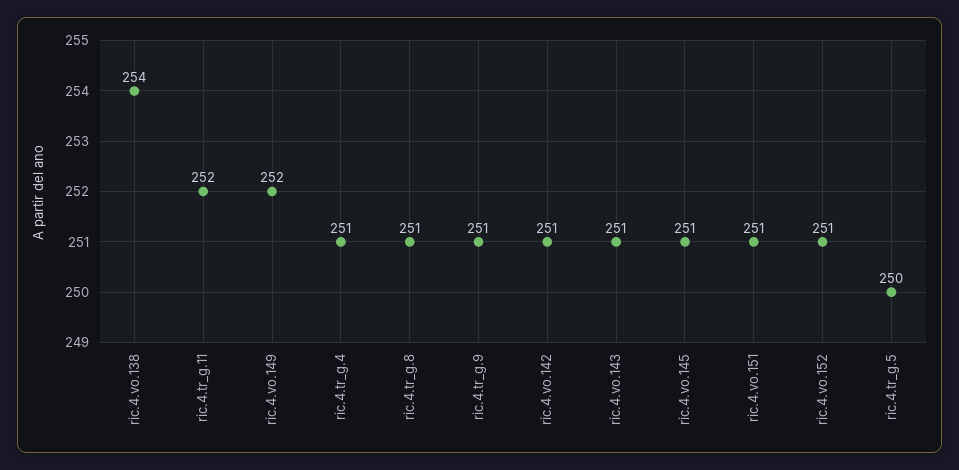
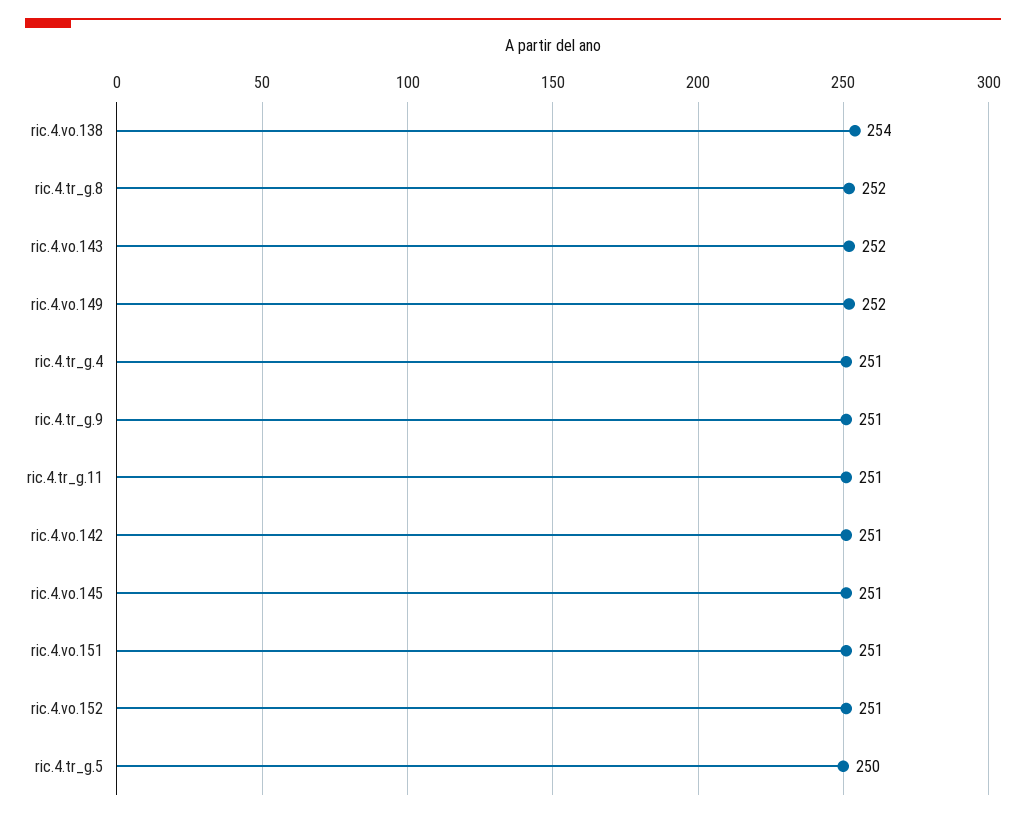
  {
    "ric.4.vo.138": 254,
-   "ric.4.tr_g.11": 252,
+   "ric.4.tr_g.11": 251,
    "ric.4.vo.149": 252,
    "ric.4.tr_g.4": 251,
-   "ric.4.tr_g.8": 251,
+   "ric.4.tr_g.8": 252,
    "ric.4.tr_g.9": 251,
    "ric.4.vo.142": 251,
-   "ric.4.vo.143": 251,
+   "ric.4.vo.143": 252,
    "ric.4.vo.145": 251,
    "ric.4.vo.151": 251,
    "ric.4.vo.152": 251,
    "ric.4.tr_g.5": 250
  }

